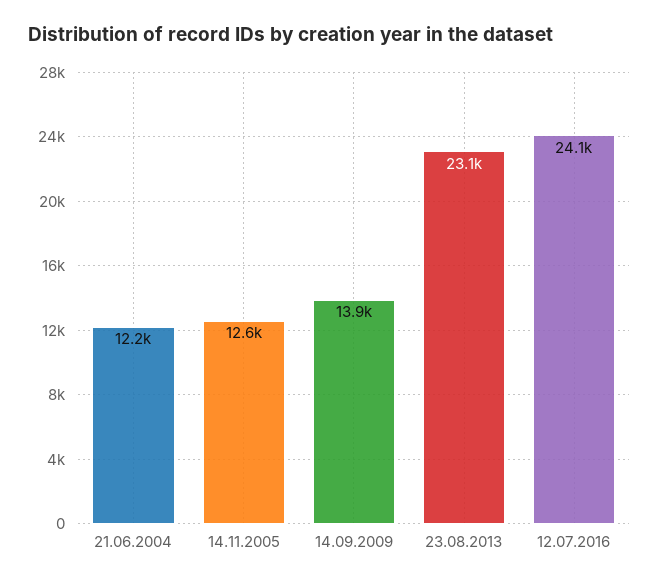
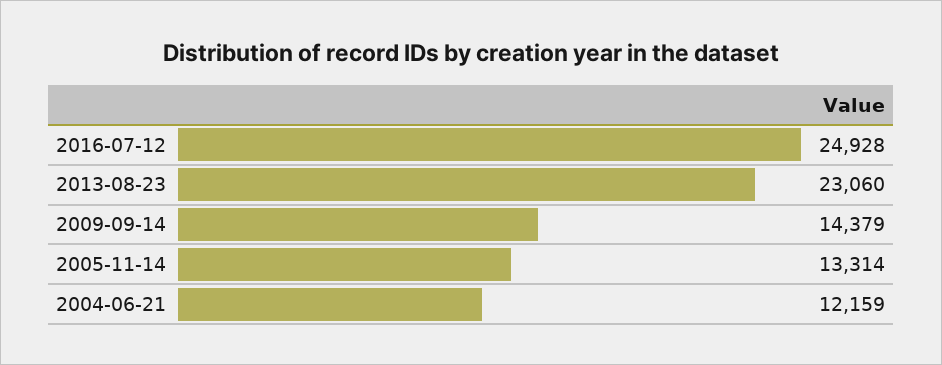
  {
    "21.06.2004": 12159,
-   "14.11.2005": 12600,
+   "14.11.2005": 13314,
-   "14.09.2009": 13900,
+   "14.09.2009": 14379,
    "23.08.2013": 23060,
-   "12.07.2016": 24100
+   "12.07.2016": 24928
  }

